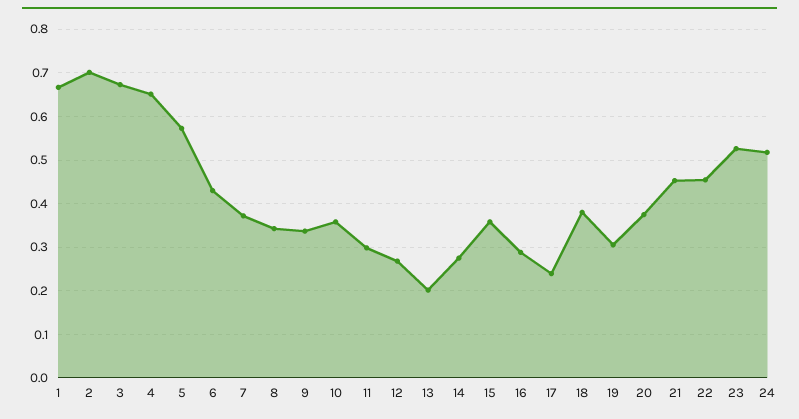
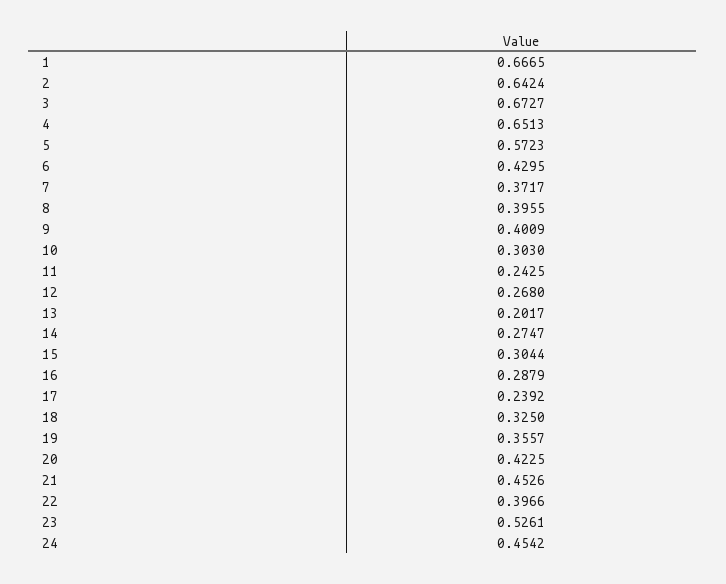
  {
    "1": 0.6665,
-   "2": 0.7,
+   "2": 0.6424,
    "3": 0.6727,
    "4": 0.6513,
    "5": 0.5723,
    "6": 0.4295,
    "7": 0.3717,
-   "8": 0.34,
+   "8": 0.3955,
-   "9": 0.34,
+   "9": 0.4009,
-   "10": 0.36,
+   "10": 0.303,
-   "11": 0.3,
+   "11": 0.2425,
    "12": 0.268,
    "13": 0.2017,
    "14": 0.2747,
-   "15": 0.36,
+   "15": 0.3044,
    "16": 0.2879,
    "17": 0.2392,
-   "18": 0.38,
+   "18": 0.325,
-   "19": 0.3,
+   "19": 0.3557,
-   "20": 0.38,
+   "20": 0.4225,
    "21": 0.4526,
-   "22": 0.46,
+   "22": 0.3966,
    "23": 0.5261,
-   "24": 0.52
+   "24": 0.4542
  }

